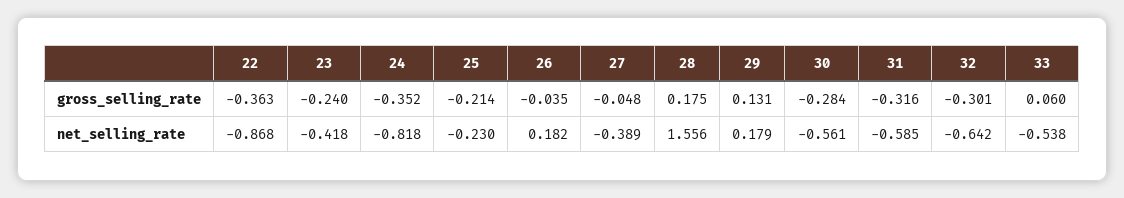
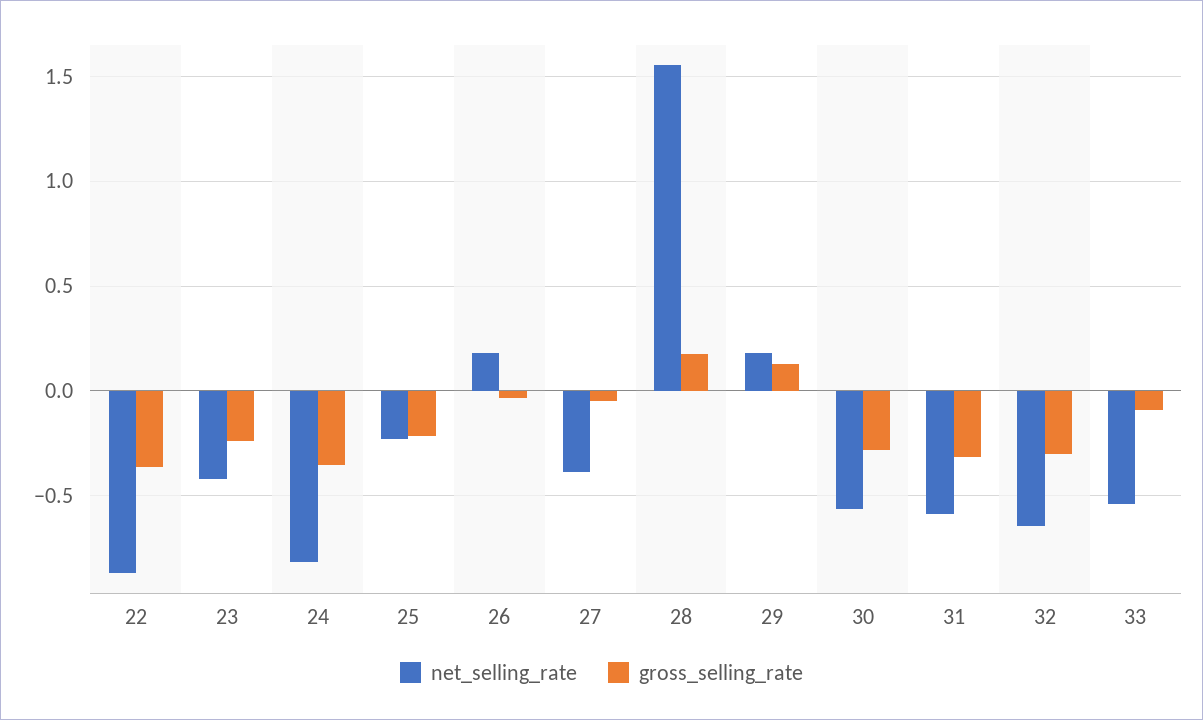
  {
    "gross_selling_rate": {
      "22": -0.363,
      "23": -0.24,
      "24": -0.352,
      "25": -0.214,
      "26": -0.035,
      "27": -0.048,
      "28": 0.175,
      "29": 0.131,
      "30": -0.284,
      "31": -0.316,
      "32": -0.301,
-     "33": 0.06
+     "33": -0.1
    },
    "net_selling_rate": {
      "22": -0.868,
      "23": -0.418,
      "24": -0.818,
      "25": -0.23,
      "26": 0.182,
      "27": -0.389,
      "28": 1.556,
      "29": 0.179,
      "30": -0.561,
      "31": -0.585,
      "32": -0.642,
      "33": -0.538
    }
  }

